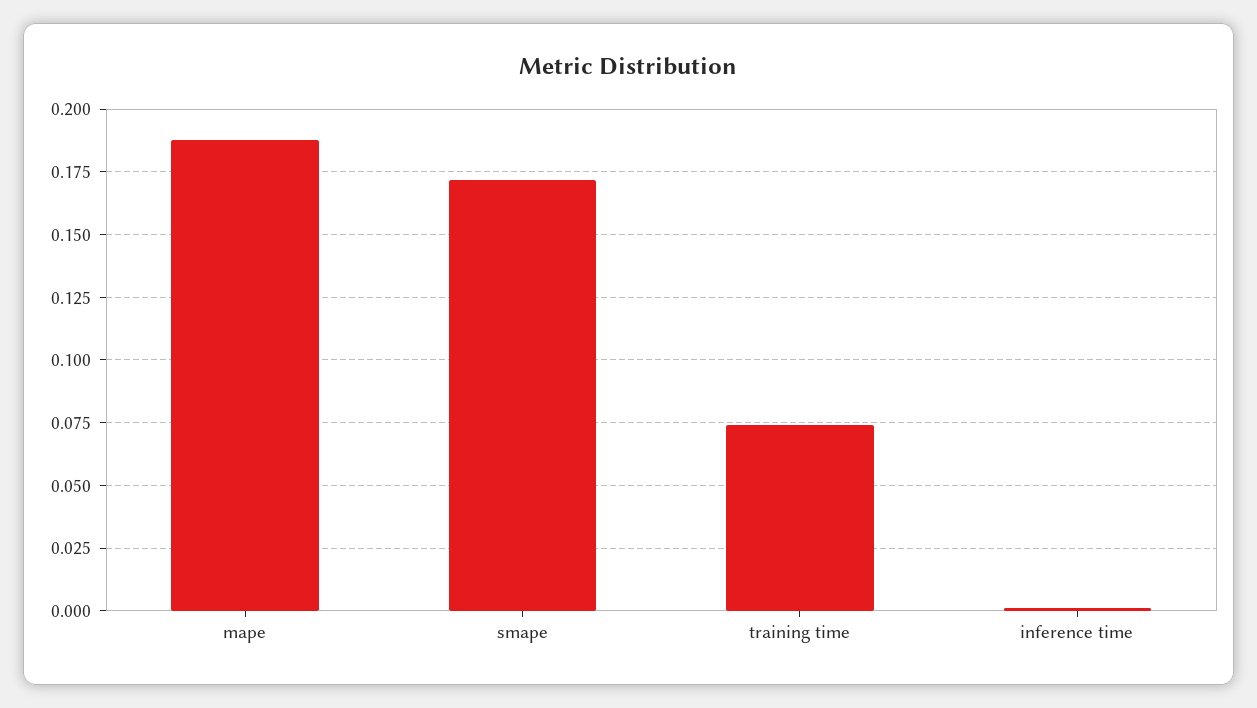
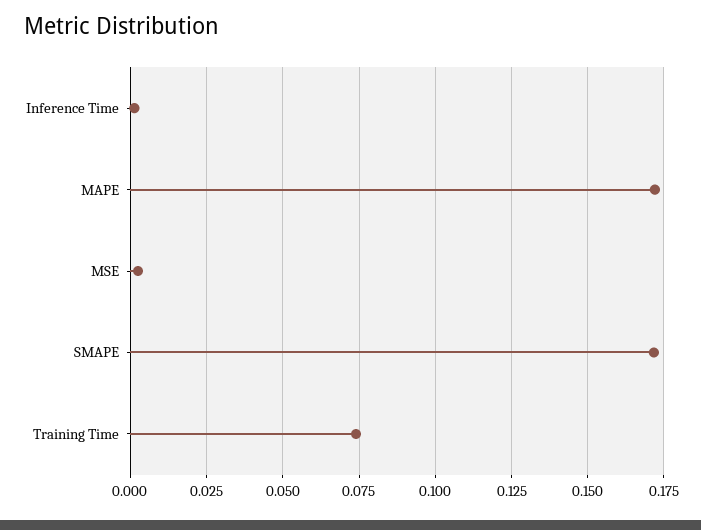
  {
-   "mape": 0.1875,
+   "mape": 0.1725,
    "smape": 0.1725,
    "training time": 0.075,
-   "inference time": 0.0025
+   "inference time": 0.0025,
+   "MSE": 0.0025
  }

